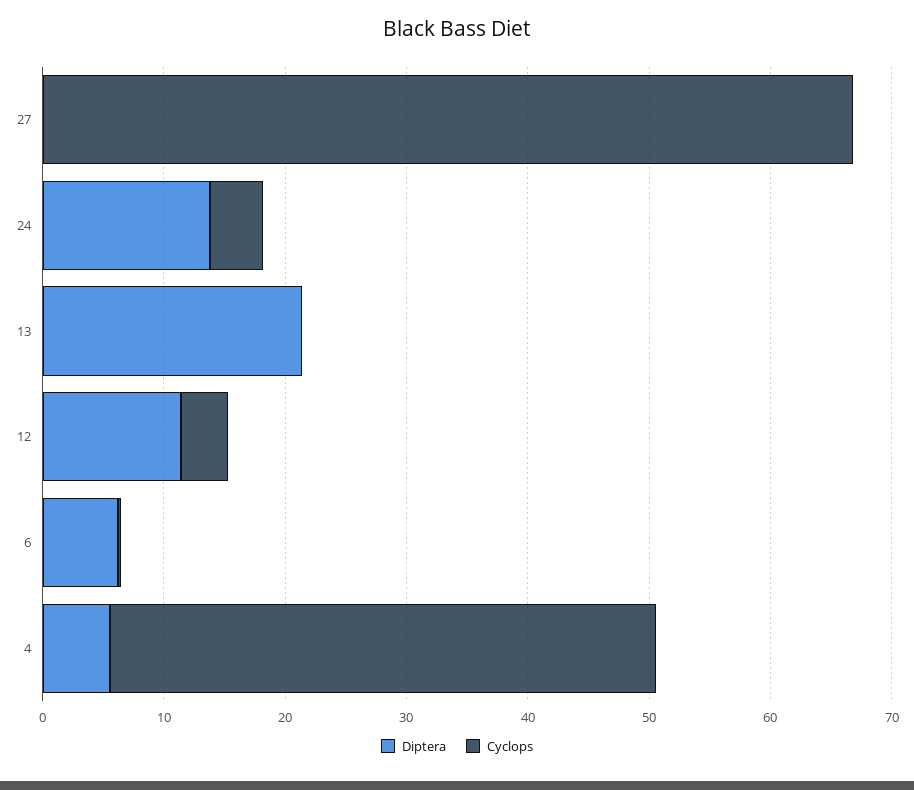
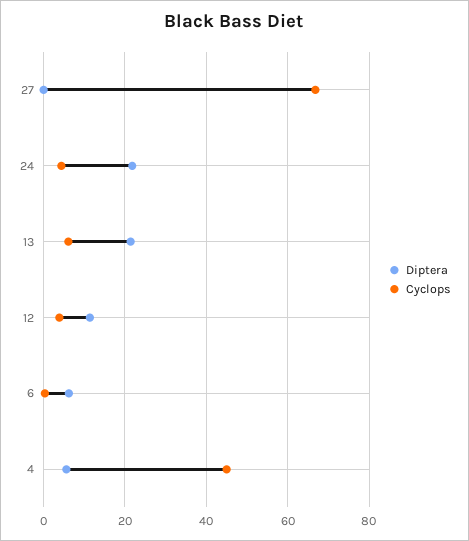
  {
    "Diptera": {
      "27": 0,
-     "24": 14,
+     "24": 22,
      "13": 22,
      "12": 12,
      "6": 6,
      "4": 6
    },
    "Cyclops": {
      "27": 66,
      "24": 4,
-     "13": 0,
+     "13": 6,
      "12": 4,
      "6": 0,
      "4": 46
    }
  }

